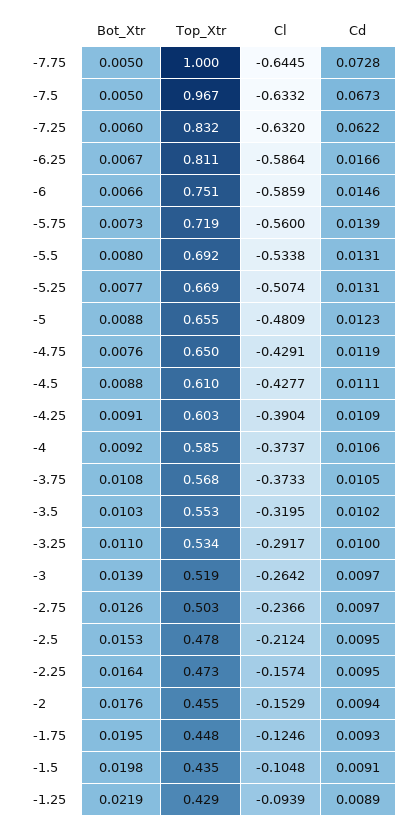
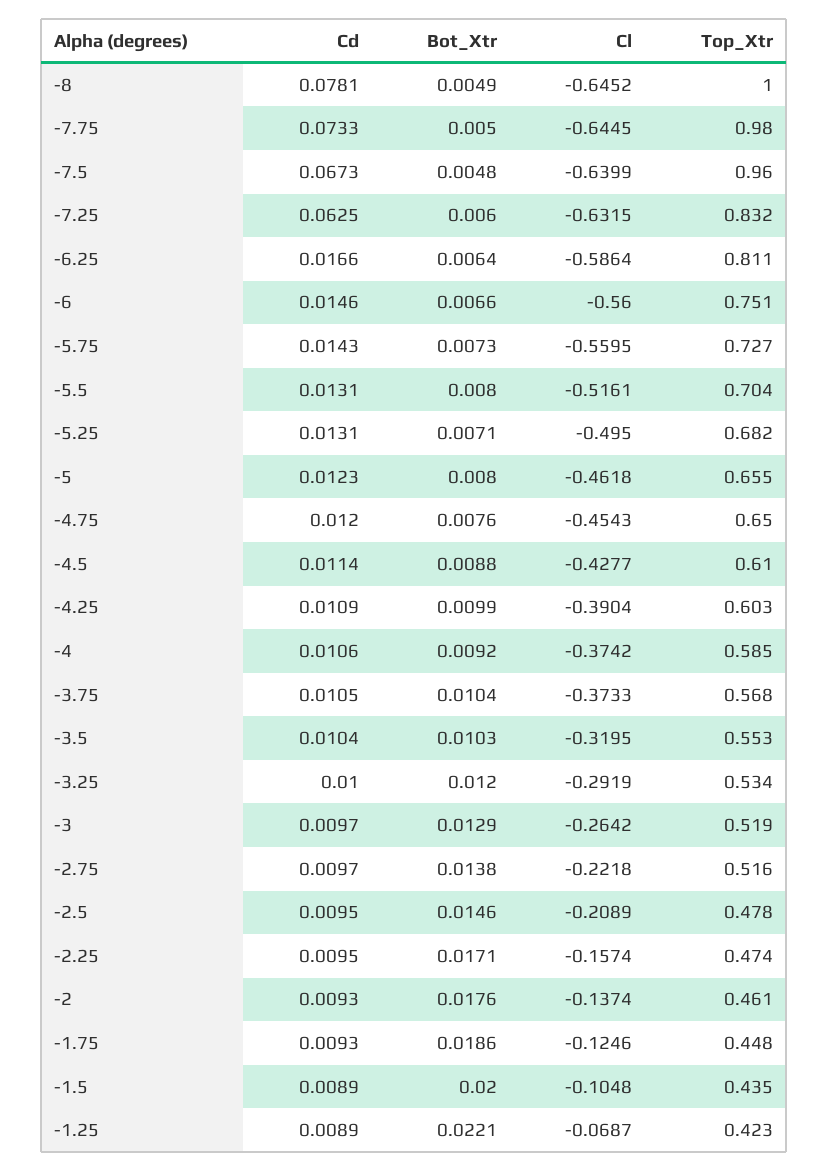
  {
    "Bot_Xtr": {
      "-7.75": 0.005,
-     "-7.5": 0.005,
+     "-7.5": 0.0048,
      "-7.25": 0.006,
-     "-6.25": 0.0067,
+     "-6.25": 0.0064,
      "-6": 0.0066,
      "-5.75": 0.0073,
      "-5.5": 0.008,
-     "-5.25": 0.0077,
+     "-5.25": 0.0071,
-     "-5": 0.0088,
+     "-5": 0.008,
      "-4.75": 0.0076,
      "-4.5": 0.0088,
-     "-4.25": 0.0091,
+     "-4.25": 0.0099,
      "-4": 0.0092,
-     "-3.75": 0.0108,
+     "-3.75": 0.0104,
      "-3.5": 0.0103,
-     "-3.25": 0.011,
+     "-3.25": 0.012,
-     "-3": 0.0139,
+     "-3": 0.0129,
-     "-2.75": 0.0126,
+     "-2.75": 0.0138,
-     "-2.5": 0.0153,
+     "-2.5": 0.0146,
-     "-2.25": 0.0164,
+     "-2.25": 0.0171,
      "-2": 0.0176,
-     "-1.75": 0.0195,
+     "-1.75": 0.0186,
-     "-1.5": 0.0198,
+     "-1.5": 0.02,
-     "-1.25": 0.0219
+     "-1.25": 0.0221,
+     "-8": 0.0049
    },
    "Top_Xtr": {
-     "-7.75": 1,
+     "-7.75": 0.98,
-     "-7.5": 0.967,
+     "-7.5": 0.96,
      "-7.25": 0.832,
      "-6.25": 0.811,
      "-6": 0.751,
-     "-5.75": 0.719,
+     "-5.75": 0.727,
-     "-5.5": 0.692,
+     "-5.5": 0.704,
-     "-5.25": 0.669,
+     "-5.25": 0.682,
      "-5": 0.655,
      "-4.75": 0.65,
      "-4.5": 0.61,
      "-4.25": 0.603,
      "-4": 0.585,
      "-3.75": 0.568,
      "-3.5": 0.553,
      "-3.25": 0.534,
      "-3": 0.519,
-     "-2.75": 0.503,
+     "-2.75": 0.516,
      "-2.5": 0.478,
-     "-2.25": 0.473,
+     "-2.25": 0.474,
-     "-2": 0.455,
+     "-2": 0.461,
      "-1.75": 0.448,
      "-1.5": 0.435,
-     "-1.25": 0.429
+     "-1.25": 0.423,
+     "-8": 1
    },
    "Cl": {
      "-7.75": -0.6445,
-     "-7.5": -0.6332,
+     "-7.5": -0.6399,
-     "-7.25": -0.632,
+     "-7.25": -0.6315,
      "-6.25": -0.5864,
-     "-6": -0.5859,
+     "-6": -0.56,
-     "-5.75": -0.56,
+     "-5.75": -0.5595,
-     "-5.5": -0.5338,
+     "-5.5": -0.5161,
-     "-5.25": -0.5074,
+     "-5.25": -0.495,
-     "-5": -0.4809,
+     "-5": -0.4618,
-     "-4.75": -0.4291,
+     "-4.75": -0.4543,
      "-4.5": -0.4277,
      "-4.25": -0.3904,
-     "-4": -0.3737,
+     "-4": -0.3742,
      "-3.75": -0.3733,
      "-3.5": -0.3195,
-     "-3.25": -0.2917,
+     "-3.25": -0.2919,
      "-3": -0.2642,
-     "-2.75": -0.2366,
+     "-2.75": -0.2218,
-     "-2.5": -0.2124,
+     "-2.5": -0.2089,
      "-2.25": -0.1574,
-     "-2": -0.1529,
+     "-2": -0.1374,
      "-1.75": -0.1246,
      "-1.5": -0.1048,
-     "-1.25": -0.0939
+     "-1.25": -0.0687,
+     "-8": -0.6452
    },
    "Cd": {
-     "-7.75": 0.0728,
+     "-7.75": 0.0733,
      "-7.5": 0.0673,
-     "-7.25": 0.0622,
+     "-7.25": 0.0625,
      "-6.25": 0.0166,
      "-6": 0.0146,
-     "-5.75": 0.0139,
+     "-5.75": 0.0143,
      "-5.5": 0.0131,
      "-5.25": 0.0131,
      "-5": 0.0123,
-     "-4.75": 0.0119,
+     "-4.75": 0.012,
-     "-4.5": 0.0111,
+     "-4.5": 0.0114,
      "-4.25": 0.0109,
      "-4": 0.0106,
      "-3.75": 0.0105,
-     "-3.5": 0.0102,
+     "-3.5": 0.0104,
      "-3.25": 0.01,
      "-3": 0.0097,
      "-2.75": 0.0097,
      "-2.5": 0.0095,
      "-2.25": 0.0095,
-     "-2": 0.0094,
+     "-2": 0.0093,
      "-1.75": 0.0093,
-     "-1.5": 0.0091,
+     "-1.5": 0.0089,
-     "-1.25": 0.0089
+     "-1.25": 0.0089,
+     "-8": 0.0781
    }
  }

